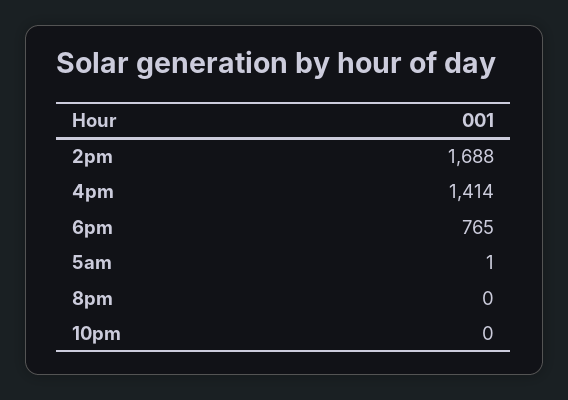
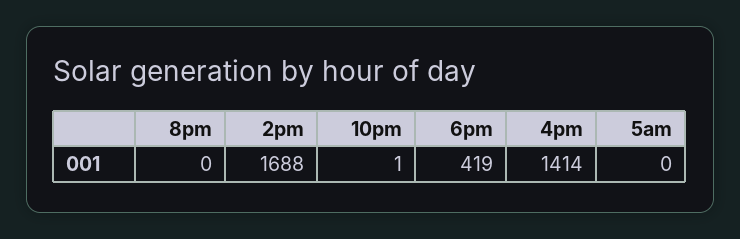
  {
    "2pm": 1688,
    "4pm": 1414,
-   "6pm": 765,
+   "6pm": 419,
-   "5am": 1,
+   "5am": 0,
    "8pm": 0,
-   "10pm": 0
+   "10pm": 1
  }

